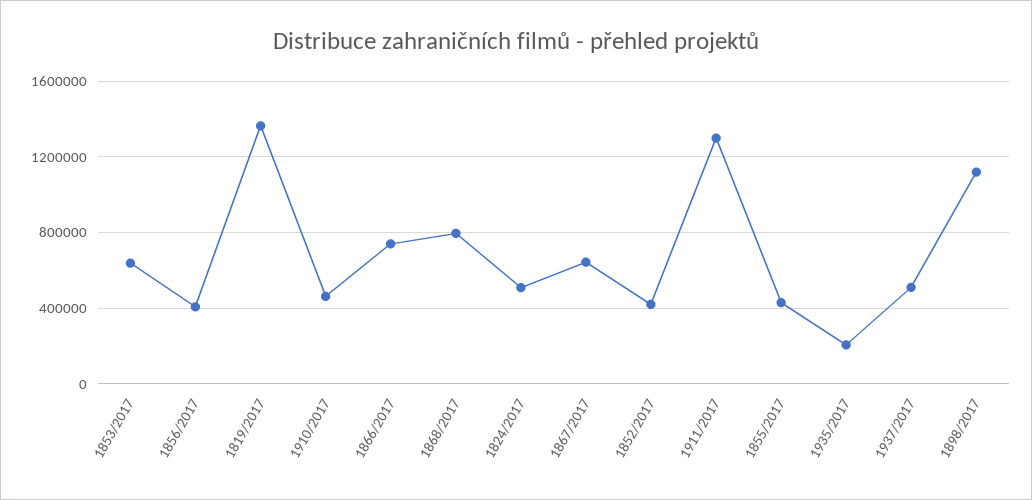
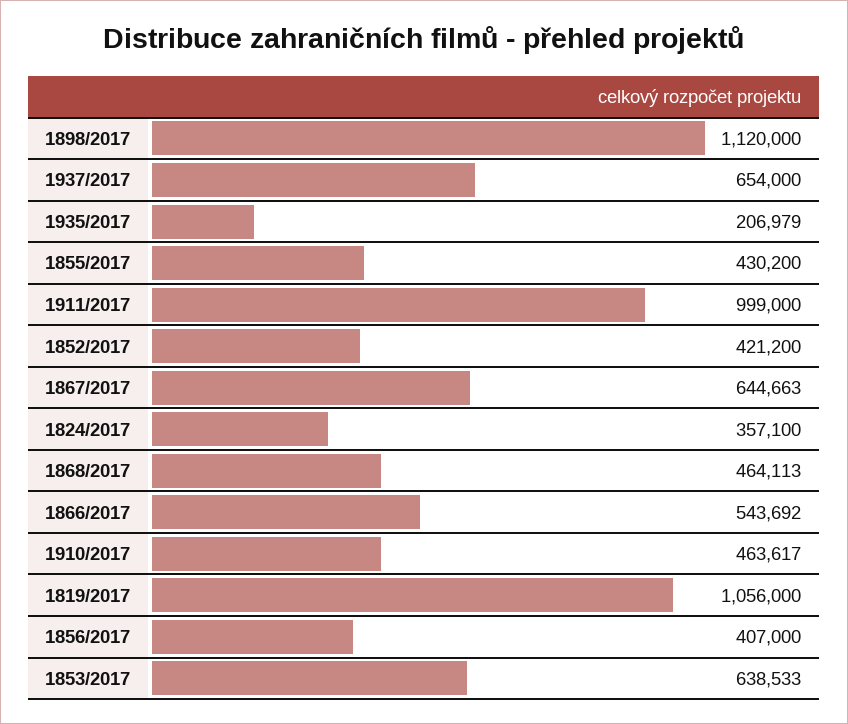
  {
    "1853/2017": 638533,
    "1856/2017": 407000,
-   "1819/2017": 1350000,
+   "1819/2017": 1056000,
    "1910/2017": 463617,
-   "1866/2017": 750000,
+   "1866/2017": 543692,
-   "1868/2017": 800000,
+   "1868/2017": 464113,
-   "1824/2017": 500000,
+   "1824/2017": 357100,
    "1867/2017": 644663,
    "1852/2017": 421200,
-   "1911/2017": 1300000,
+   "1911/2017": 999000,
    "1855/2017": 430200,
    "1935/2017": 206979,
-   "1937/2017": 500000,
+   "1937/2017": 654000,
    "1898/2017": 1120000
  }

